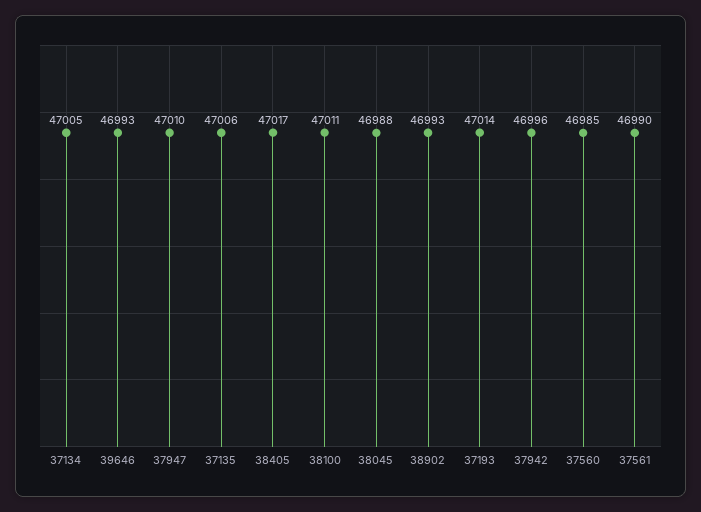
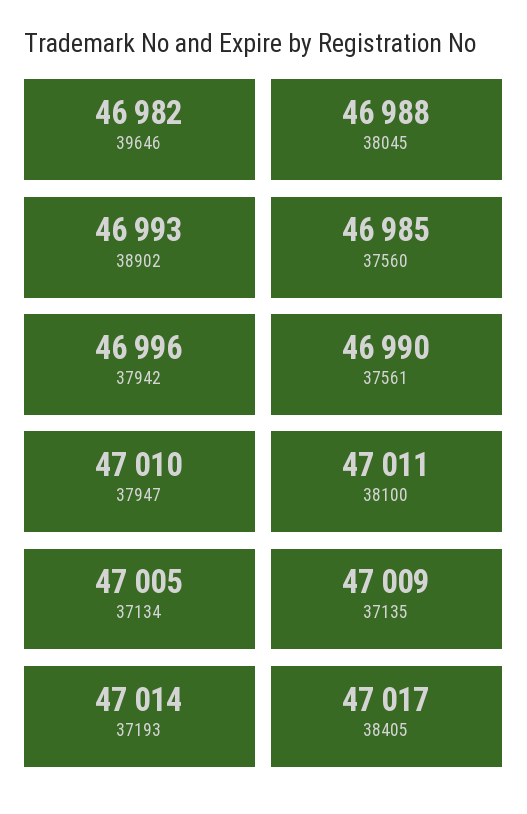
  {
    "37134": 47005,
-   "39646": 46993,
+   "39646": 46982,
    "37947": 47010,
-   "37135": 47006,
+   "37135": 47009,
    "38405": 47017,
    "38100": 47011,
    "38045": 46988,
    "38902": 46993,
    "37193": 47014,
    "37942": 46996,
    "37560": 46985,
    "37561": 46990
  }

